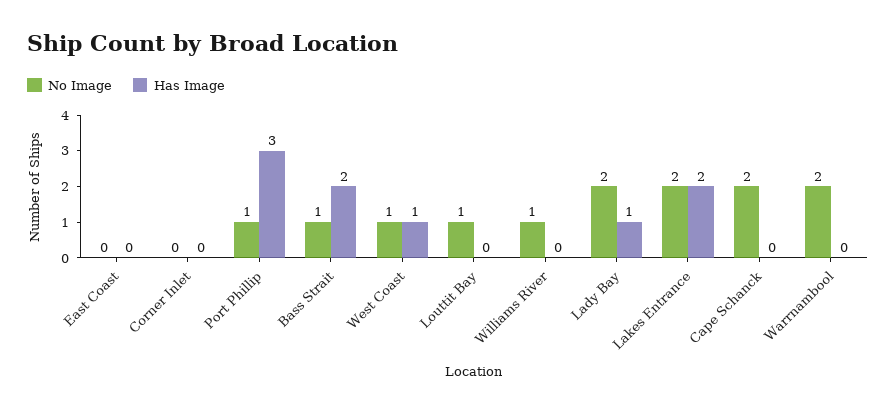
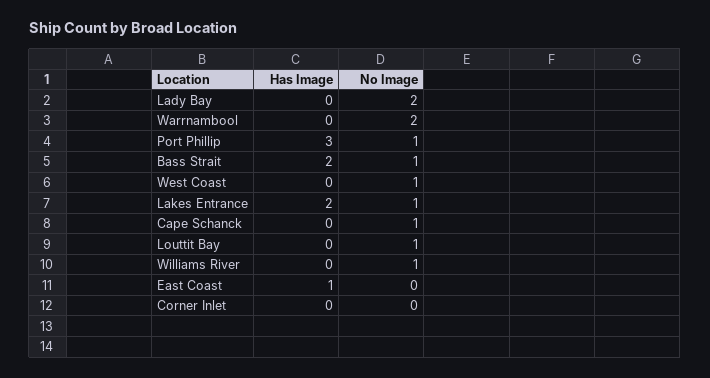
  {
    "No Image": {
      "East Coast": 0,
      "Corner Inlet": 0,
      "Port Phillip": 1,
      "Bass Strait": 1,
      "West Coast": 1,
      "Louttit Bay": 1,
      "Williams River": 1,
      "Lady Bay": 2,
-     "Lakes Entrance": 2,
+     "Lakes Entrance": 1,
-     "Cape Schanck": 2,
+     "Cape Schanck": 1,
      "Warrnambool": 2
    },
    "Has Image": {
-     "East Coast": 0,
+     "East Coast": 1,
      "Corner Inlet": 0,
      "Port Phillip": 3,
      "Bass Strait": 2,
-     "West Coast": 1,
+     "West Coast": 0,
      "Louttit Bay": 0,
      "Williams River": 0,
-     "Lady Bay": 1,
+     "Lady Bay": 0,
      "Lakes Entrance": 2,
      "Cape Schanck": 0,
      "Warrnambool": 0
    }
  }

